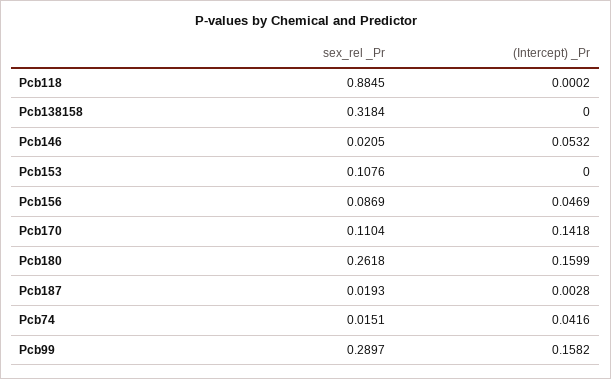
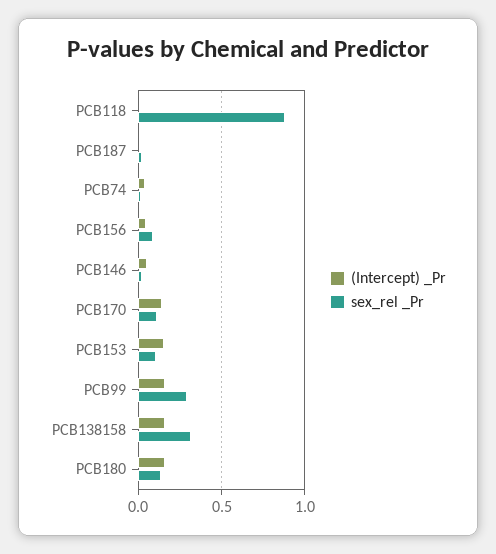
  {
    "sex_rel _Pr": {
      "Pcb118": 0.8845,
      "Pcb138158": 0.3184,
      "Pcb146": 0.0205,
      "Pcb153": 0.1076,
      "Pcb156": 0.0869,
      "Pcb170": 0.1104,
-     "Pcb180": 0.2618,
+     "Pcb180": 0.15,
      "Pcb187": 0.0193,
      "Pcb74": 0.0151,
      "Pcb99": 0.2897
    },
    "(Intercept) _Pr": {
      "Pcb118": 0.0002,
-     "Pcb138158": 0,
+     "Pcb138158": 0.15,
      "Pcb146": 0.0532,
-     "Pcb153": 0,
+     "Pcb153": 0.15,
      "Pcb156": 0.0469,
      "Pcb170": 0.1418,
      "Pcb180": 0.1599,
      "Pcb187": 0.0028,
      "Pcb74": 0.0416,
      "Pcb99": 0.1582
    }
  }

